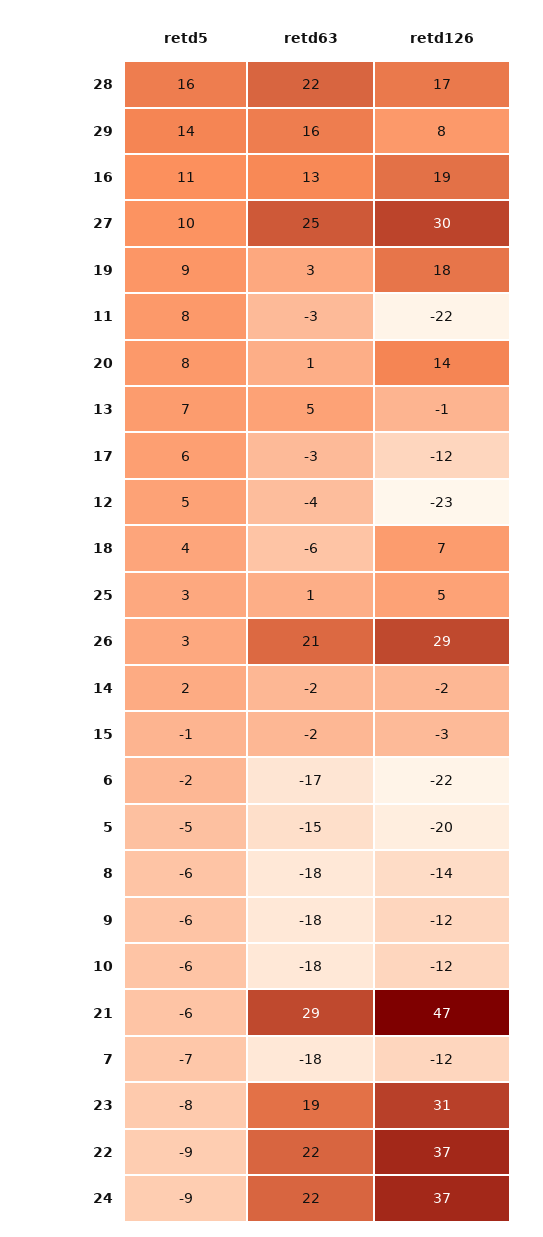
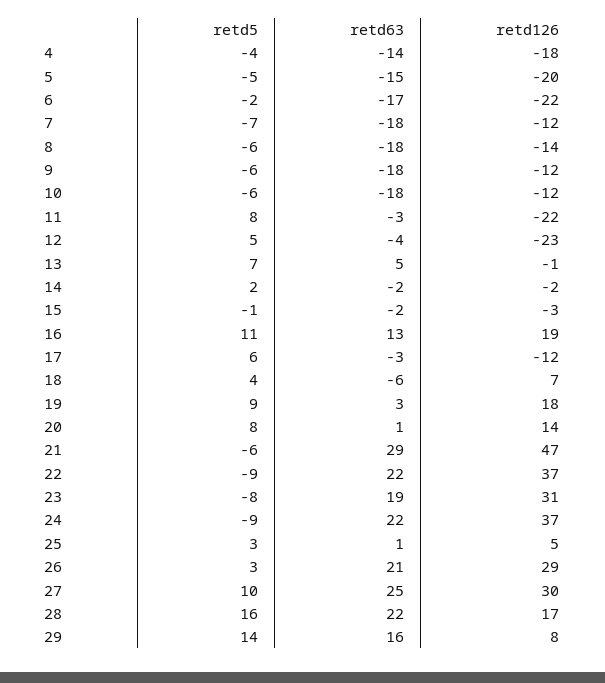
  {
    "retd5": {
      "28": 16,
      "29": 14,
      "16": 11,
      "27": 10,
      "19": 9,
      "11": 8,
      "20": 8,
      "13": 7,
      "17": 6,
      "12": 5,
      "18": 4,
      "25": 3,
      "26": 3,
      "14": 2,
      "15": -1,
      "6": -2,
      "5": -5,
      "8": -6,
      "9": -6,
      "10": -6,
      "21": -6,
      "7": -7,
      "23": -8,
      "22": -9,
-     "24": -9
+     "24": -9,
+     "4": -4
    },
    "retd63": {
      "28": 22,
      "29": 16,
      "16": 13,
      "27": 25,
      "19": 3,
      "11": -3,
      "20": 1,
      "13": 5,
      "17": -3,
      "12": -4,
      "18": -6,
      "25": 1,
      "26": 21,
      "14": -2,
      "15": -2,
      "6": -17,
      "5": -15,
      "8": -18,
      "9": -18,
      "10": -18,
      "21": 29,
      "7": -18,
      "23": 19,
      "22": 22,
-     "24": 22
+     "24": 22,
+     "4": -14
    },
    "retd126": {
      "28": 17,
      "29": 8,
      "16": 19,
      "27": 30,
      "19": 18,
      "11": -22,
      "20": 14,
      "13": -1,
      "17": -12,
      "12": -23,
      "18": 7,
      "25": 5,
      "26": 29,
      "14": -2,
      "15": -3,
      "6": -22,
      "5": -20,
      "8": -14,
      "9": -12,
      "10": -12,
      "21": 47,
      "7": -12,
      "23": 31,
      "22": 37,
-     "24": 37
+     "24": 37,
+     "4": -18
    }
  }

